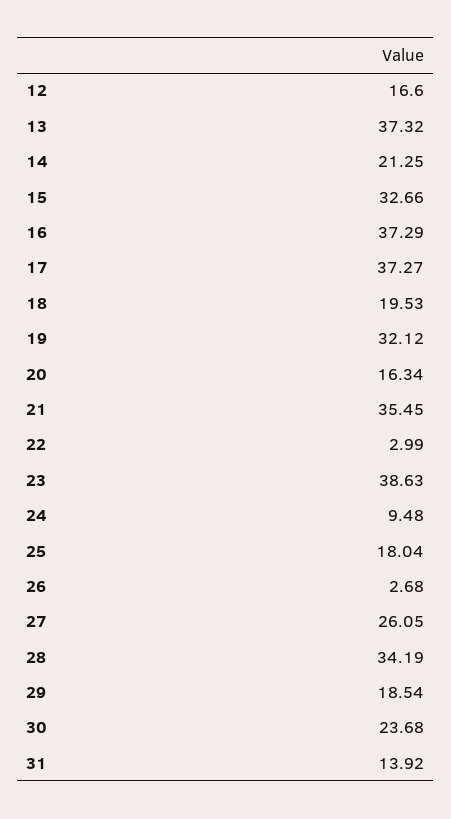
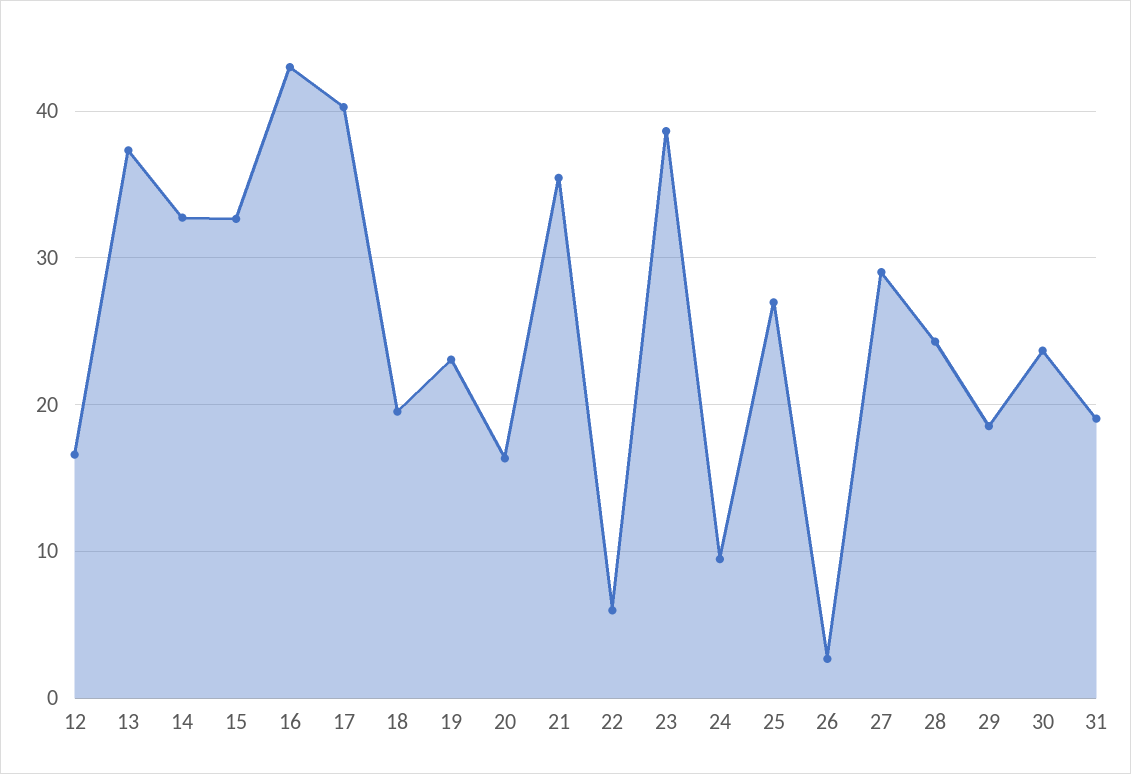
  {
    "12": 16.6,
    "13": 37.32,
-   "14": 21.25,
+   "14": 33,
    "15": 32.66,
-   "16": 37.29,
+   "16": 43,
-   "17": 37.27,
+   "17": 40,
    "18": 19.53,
-   "19": 32.12,
+   "19": 23,
    "20": 16.34,
    "21": 35.45,
-   "22": 2.99,
+   "22": 6,
    "23": 38.63,
    "24": 9.48,
-   "25": 18.04,
+   "25": 27,
    "26": 2.68,
-   "27": 26.05,
+   "27": 29,
-   "28": 34.19,
+   "28": 24,
    "29": 18.54,
    "30": 23.68,
-   "31": 13.92
+   "31": 19
  }

